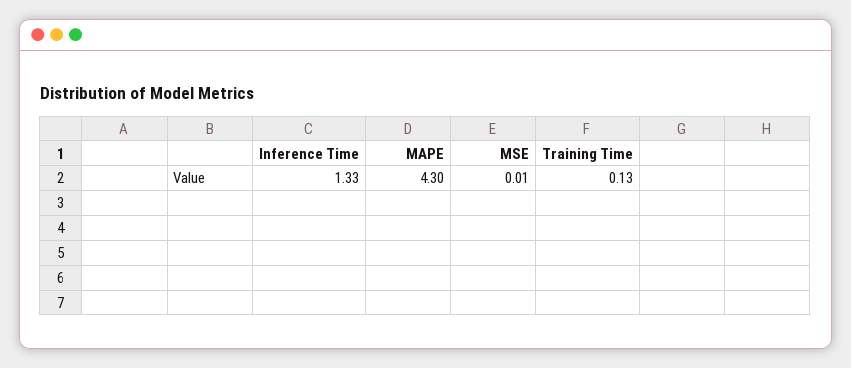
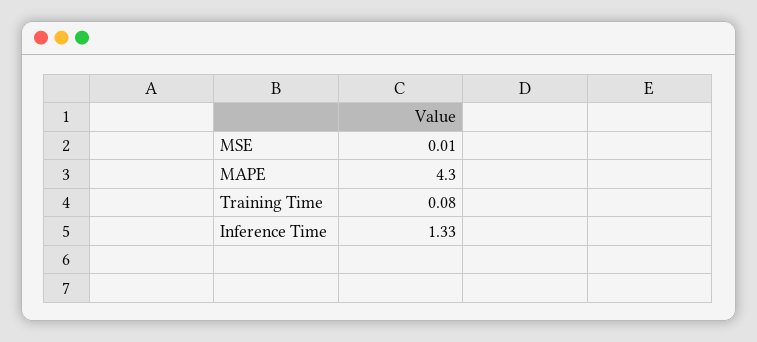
  {
    "Inference Time": 1.33,
    "MAPE": 4.3,
    "MSE": 0.01,
-   "Training Time": 0.13
+   "Training Time": 0.08
  }

